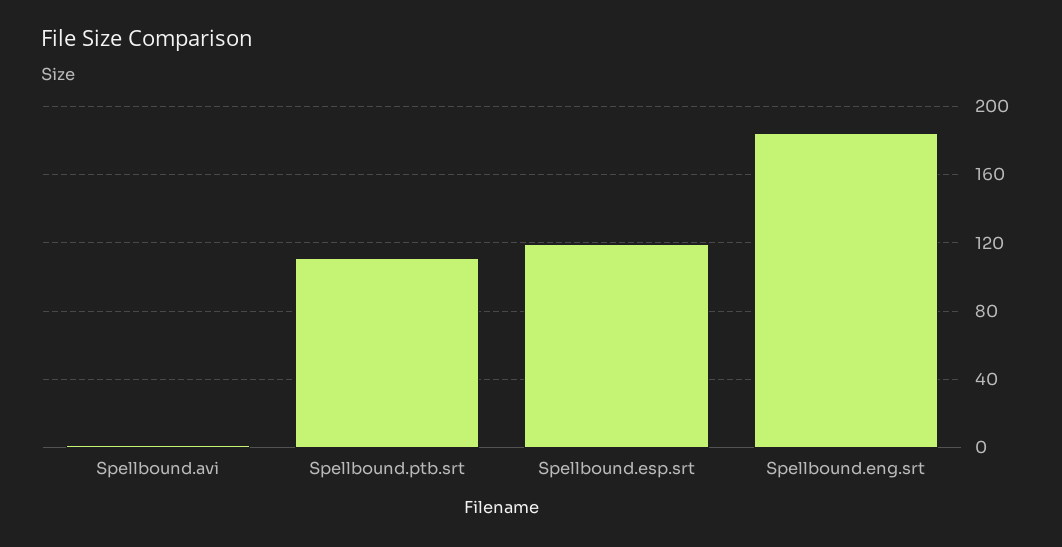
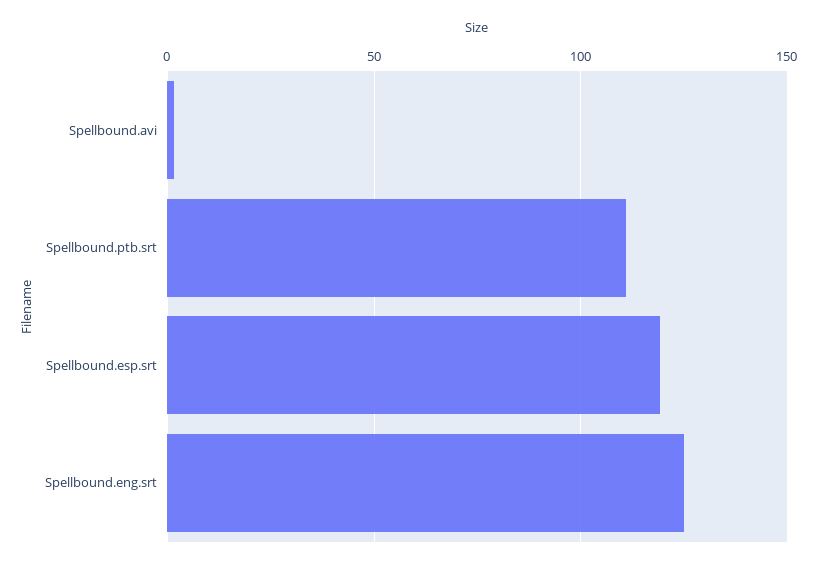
  {
    "Spellbound.avi": 0,
    "Spellbound.ptb.srt": 110,
    "Spellbound.esp.srt": 120,
-   "Spellbound.eng.srt": 185
+   "Spellbound.eng.srt": 125
  }

